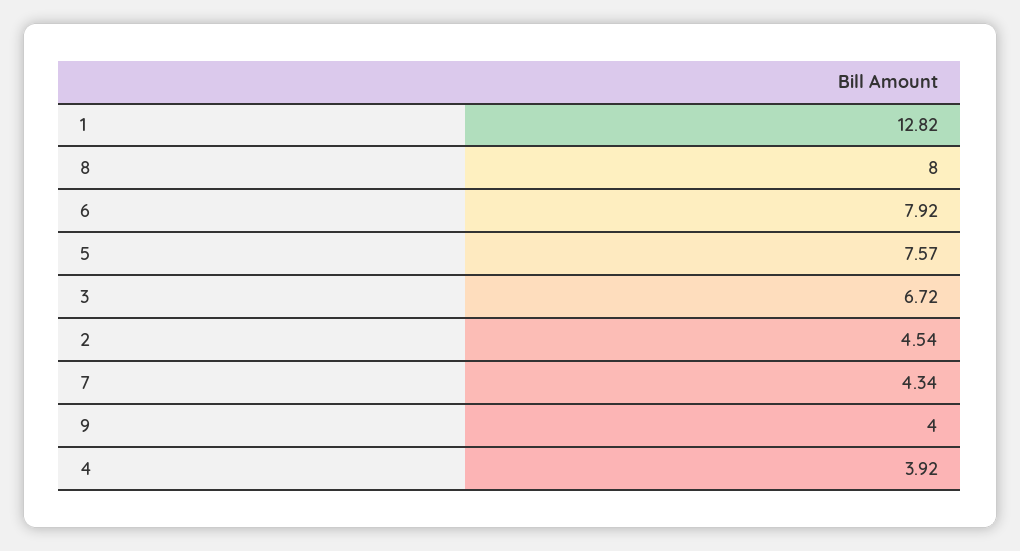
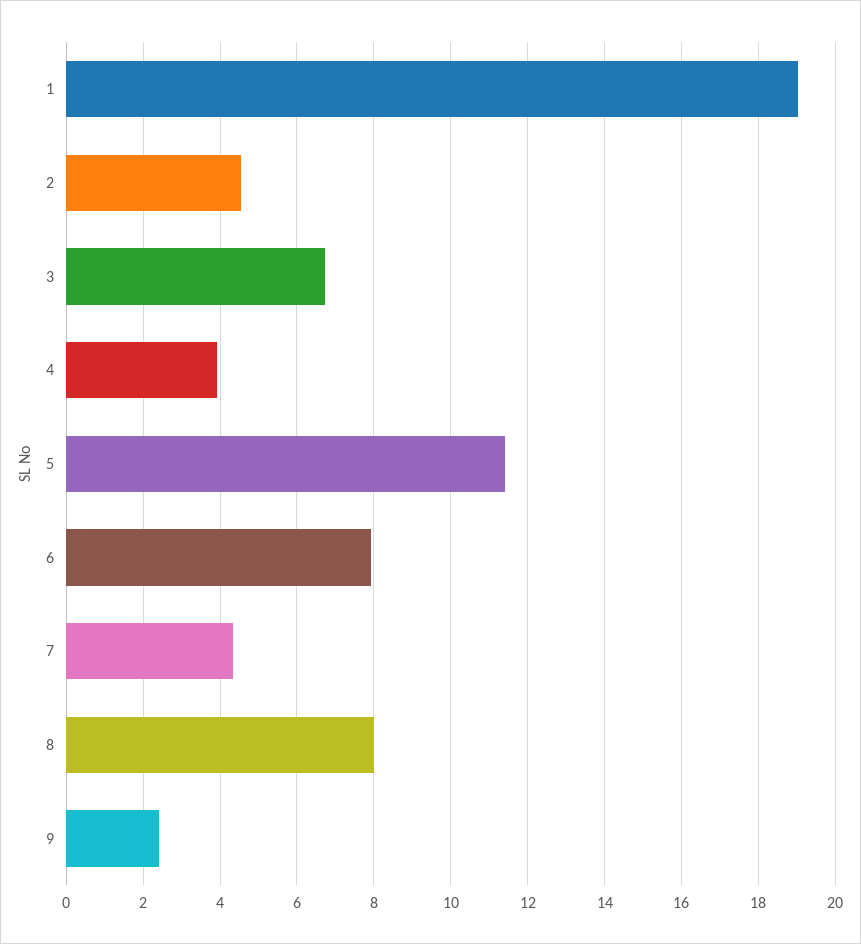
  {
-   "1": 12.82,
+   "1": 19,
    "8": 8,
    "6": 7.92,
-   "5": 7.57,
+   "5": 11.4,
    "3": 6.72,
    "2": 4.54,
    "7": 4.34,
-   "9": 4,
+   "9": 2.4,
    "4": 3.92
  }

